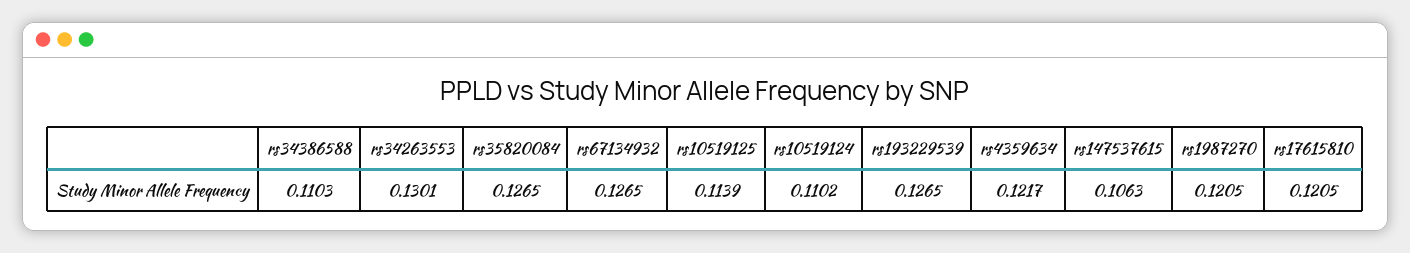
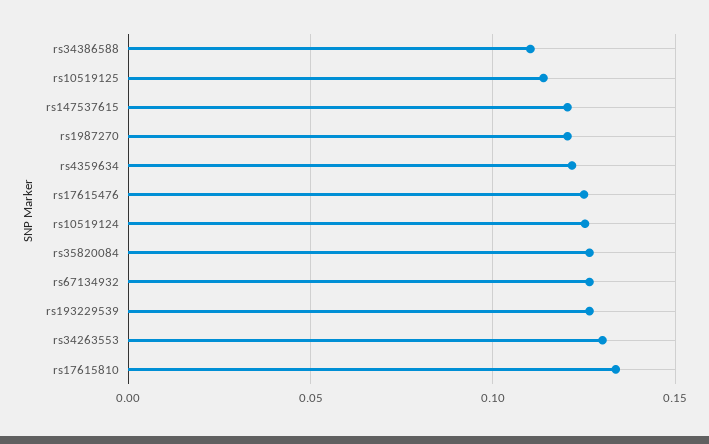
  {
    "rs34386588": 0.1103,
    "rs34263553": 0.1301,
    "rs35820084": 0.1265,
    "rs67134932": 0.1265,
    "rs10519125": 0.1139,
-   "rs10519124": 0.1102,
+   "rs10519124": 0.125,
    "rs193229539": 0.1265,
    "rs4359634": 0.1217,
-   "rs147537615": 0.1063,
+   "rs147537615": 0.12,
    "rs1987270": 0.1205,
-   "rs17615810": 0.1205
+   "rs17615810": 0.135,
+   "rs17615476": 0.125
  }

